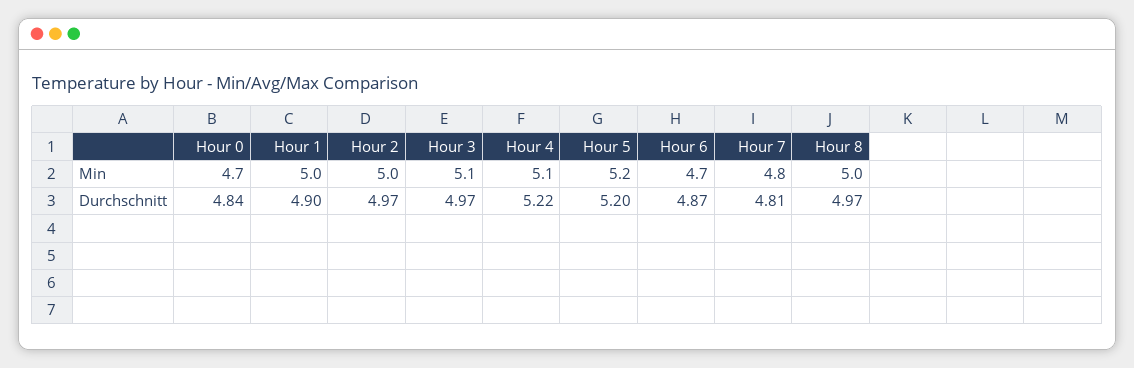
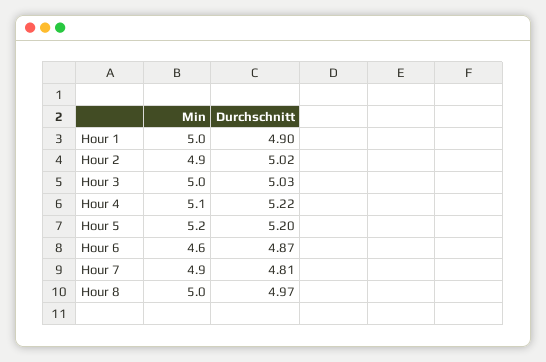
  {
-   "Hour 0": {
-     "Min": 4.7,
-     "Durchschnitt": 4.84
-   },
    "Hour 1": {
      "Min": 5,
      "Durchschnitt": 4.9
    },
    "Hour 2": {
-     "Min": 5,
+     "Min": 4.9,
-     "Durchschnitt": 4.97
+     "Durchschnitt": 5.02
    },
    "Hour 3": {
-     "Min": 5.1,
+     "Min": 5,
-     "Durchschnitt": 4.97
+     "Durchschnitt": 5.03
    },
    "Hour 4": {
      "Min": 5.1,
      "Durchschnitt": 5.22
    },
    "Hour 5": {
      "Min": 5.2,
      "Durchschnitt": 5.2
    },
    "Hour 6": {
-     "Min": 4.7,
+     "Min": 4.6,
      "Durchschnitt": 4.87
    },
    "Hour 7": {
-     "Min": 4.8,
+     "Min": 4.9,
      "Durchschnitt": 4.81
    },
    "Hour 8": {
      "Min": 5,
      "Durchschnitt": 4.97
    }
  }

